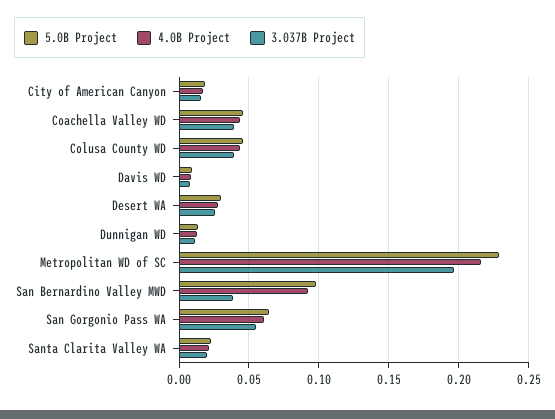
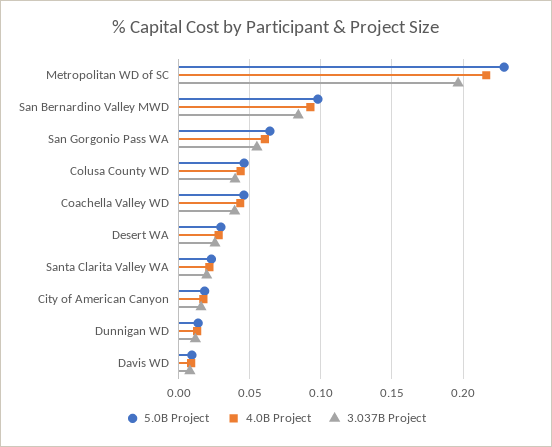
  {
    "5.0B Project": {
      "City of American Canyon": 0.02,
      "Coachella Valley WD": 0.045,
      "Colusa County WD": 0.045,
      "Davis WD": 0.01,
      "Desert WA": 0.03,
      "Dunnigan WD": 0.015,
      "Metropolitan WD of SC": 0.23,
      "San Bernardino Valley MWD": 0.1,
      "San Gorgonio Pass WA": 0.065,
      "Santa Clarita Valley WA": 0.025
    },
    "4.0B Project": {
      "City of American Canyon": 0.015,
      "Coachella Valley WD": 0.045,
      "Colusa County WD": 0.045,
      "Davis WD": 0.01,
      "Desert WA": 0.03,
      "Dunnigan WD": 0.015,
      "Metropolitan WD of SC": 0.215,
      "San Bernardino Valley MWD": 0.095,
      "San Gorgonio Pass WA": 0.06,
      "Santa Clarita Valley WA": 0.02
    },
    "3.037B Project": {
      "City of American Canyon": 0.015,
      "Coachella Valley WD": 0.04,
      "Colusa County WD": 0.04,
      "Davis WD": 0.01,
      "Desert WA": 0.025,
      "Dunnigan WD": 0.01,
      "Metropolitan WD of SC": 0.195,
-     "San Bernardino Valley MWD": 0.04,
+     "San Bernardino Valley MWD": 0.085,
      "San Gorgonio Pass WA": 0.055,
      "Santa Clarita Valley WA": 0.02
    }
  }

